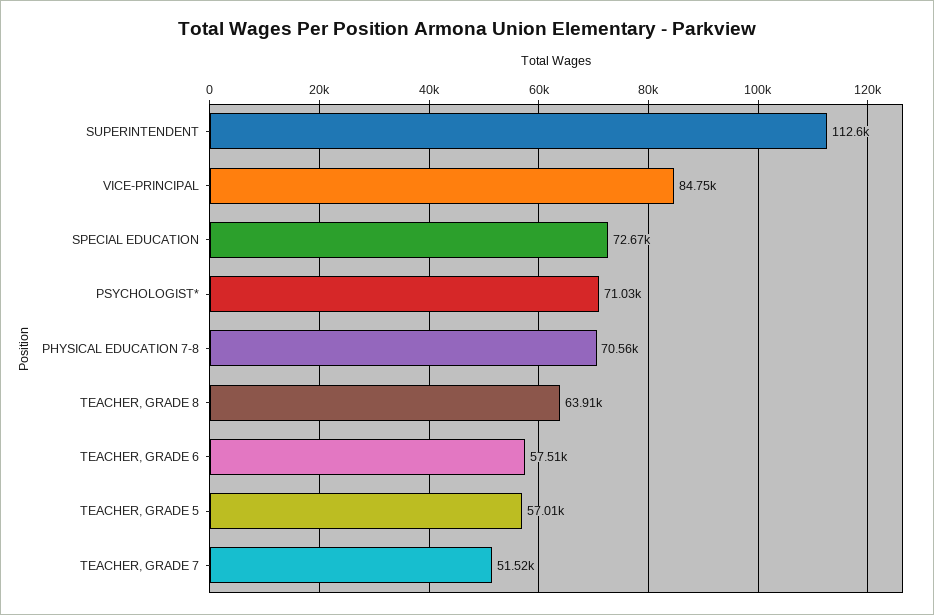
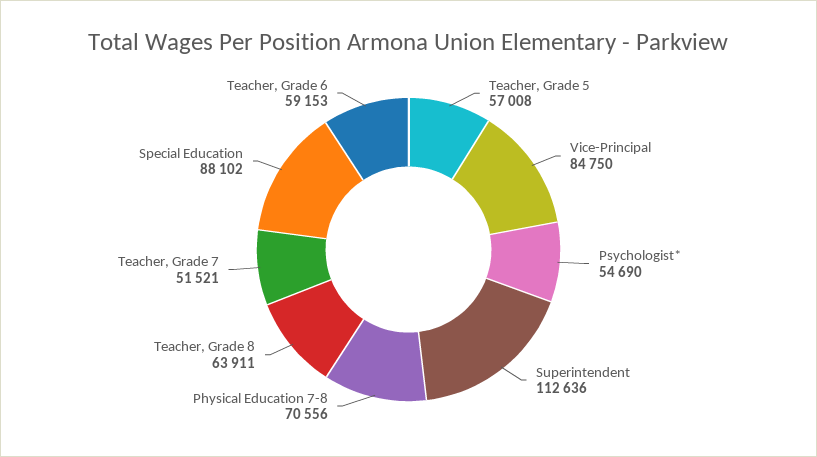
  {
    "SUPERINTENDENT": 112636,
    "VICE-PRINCIPAL": 84750,
-   "SPECIAL EDUCATION": 72670,
+   "SPECIAL EDUCATION": 88102,
-   "PSYCHOLOGIST*": 71030,
+   "PSYCHOLOGIST*": 54690,
    "PHYSICAL EDUCATION 7-8": 70556,
    "TEACHER, GRADE 8": 63911,
-   "TEACHER, GRADE 6": 57510,
+   "TEACHER, GRADE 6": 59153,
    "TEACHER, GRADE 5": 57008,
    "TEACHER, GRADE 7": 51521
  }

